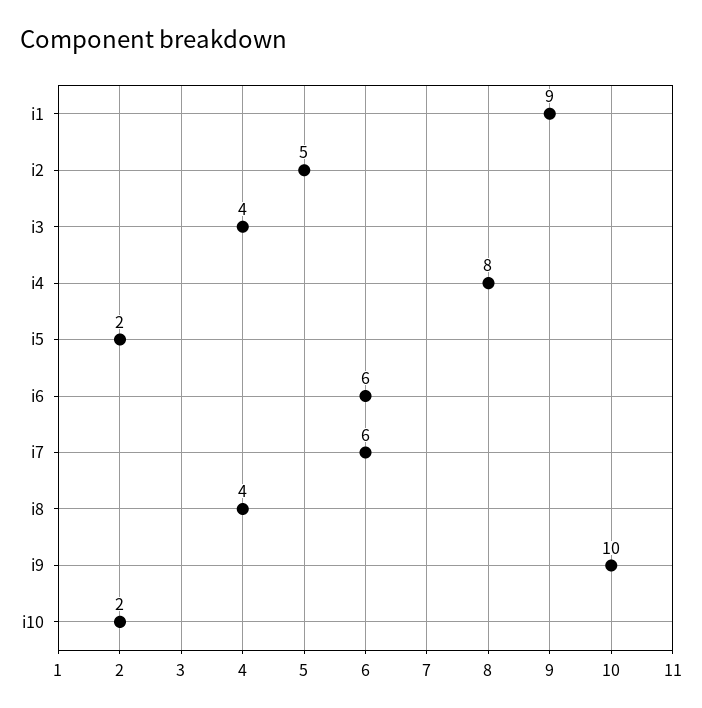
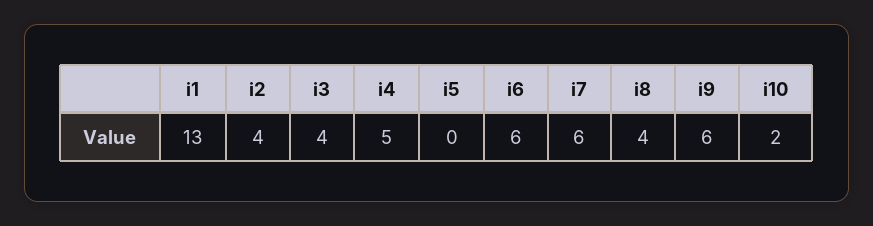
  {
-   "i1": 9,
+   "i1": 13,
-   "i2": 5,
+   "i2": 4,
    "i3": 4,
-   "i4": 8,
+   "i4": 5,
-   "i5": 2,
+   "i5": 0,
    "i6": 6,
    "i7": 6,
    "i8": 4,
-   "i9": 10,
+   "i9": 6,
    "i10": 2
  }

